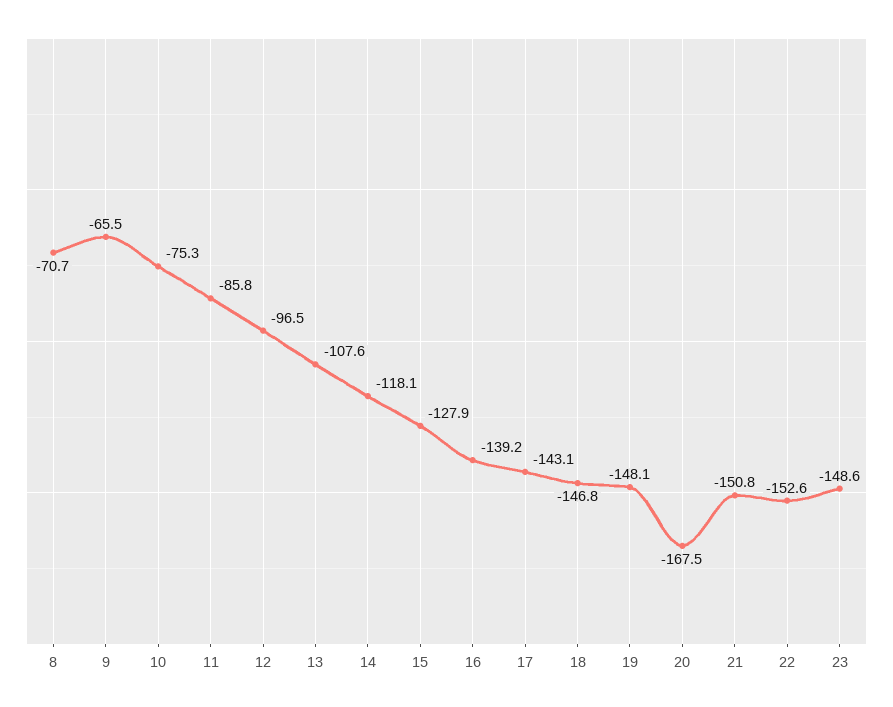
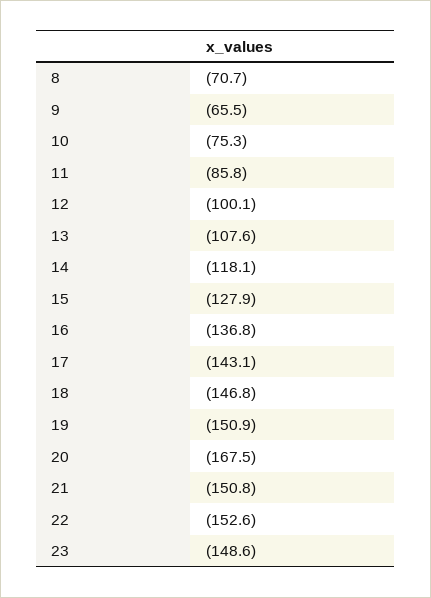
  {
    "8": -70.7,
    "9": -65.5,
    "10": -75.3,
    "11": -85.8,
-   "12": -96.5,
+   "12": -100.1,
    "13": -107.6,
    "14": -118.1,
    "15": -127.9,
-   "16": -139.2,
+   "16": -136.8,
    "17": -143.1,
    "18": -146.8,
-   "19": -148.1,
+   "19": -150.9,
    "20": -167.5,
    "21": -150.8,
    "22": -152.6,
    "23": -148.6
  }

